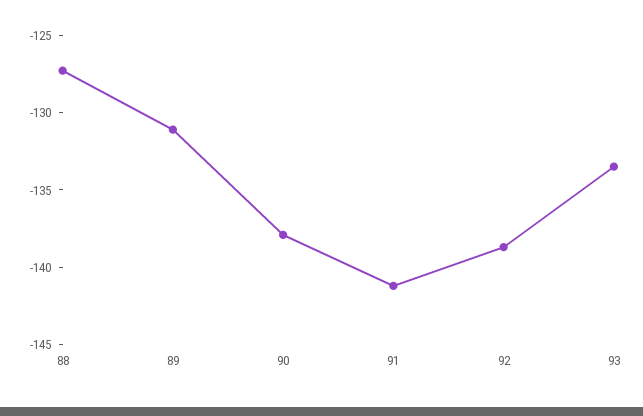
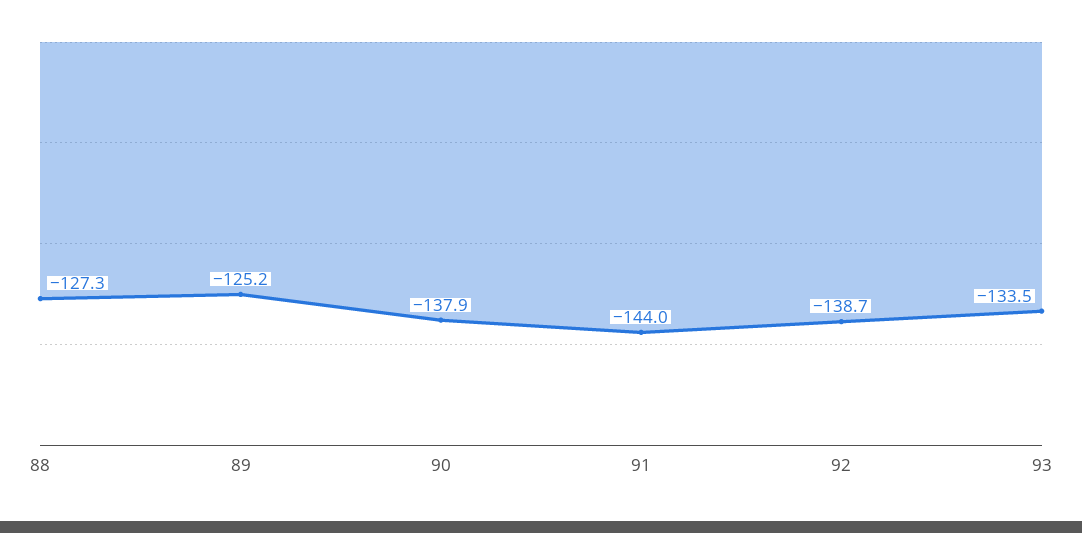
  {
    "88": -127.3,
-   "89": -131,
+   "89": -125.2,
    "90": -137.9,
-   "91": -141,
+   "91": -144,
    "92": -138.7,
    "93": -133.5
  }

